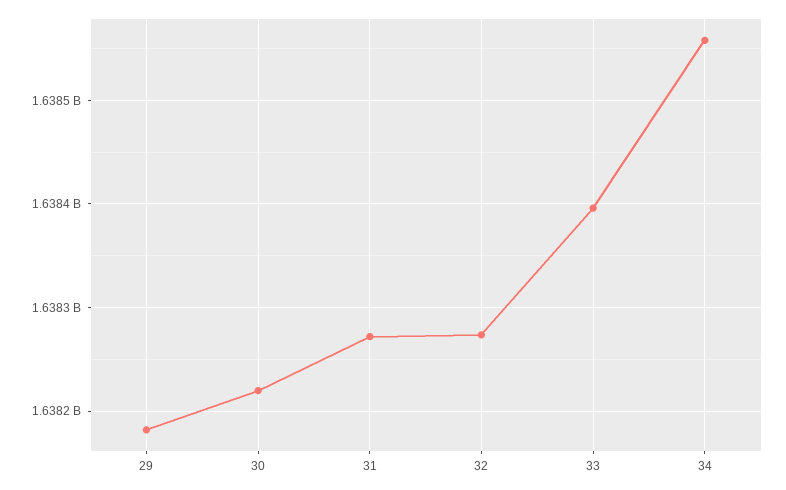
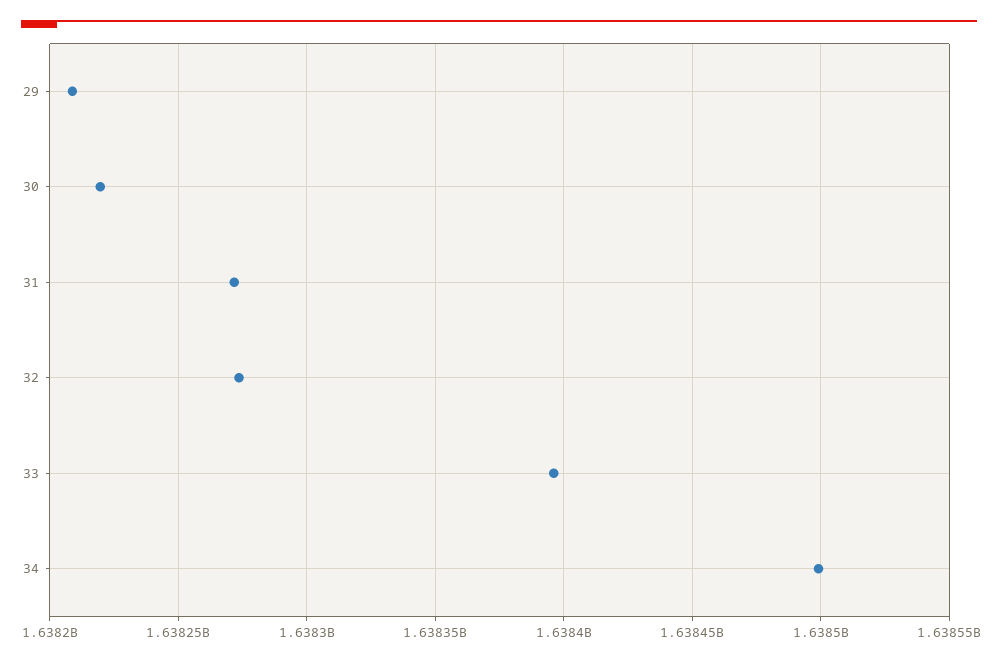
  {
-   "29": 1638180000,
+   "29": 1638210000,
    "30": 1638220000,
    "31": 1638270000,
    "32": 1638275000,
    "33": 1638395000,
-   "34": 1638560000
+   "34": 1638500000
  }

